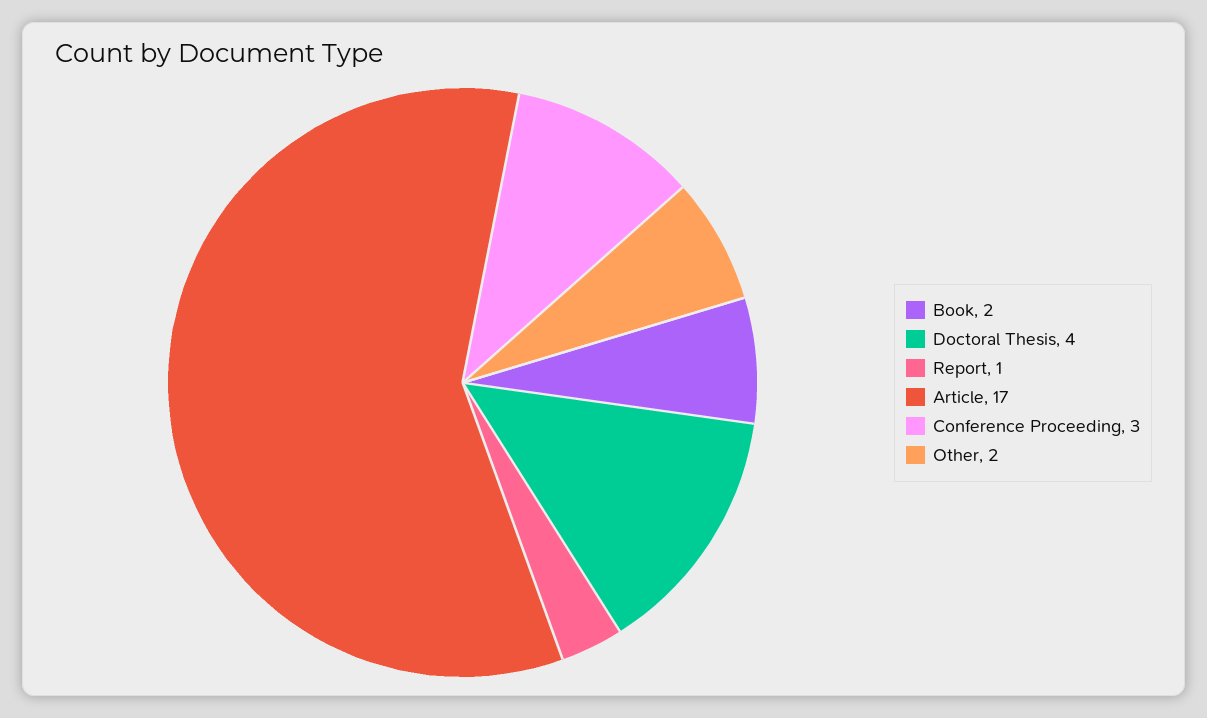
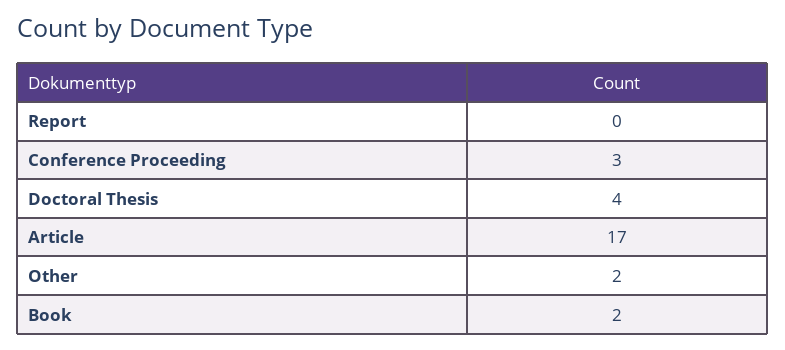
  {
    "Book": 2,
    "Doctoral Thesis": 4,
-   "Report": 1,
+   "Report": 0,
    "Article": 17,
    "Conference Proceeding": 3,
    "Other": 2
  }

